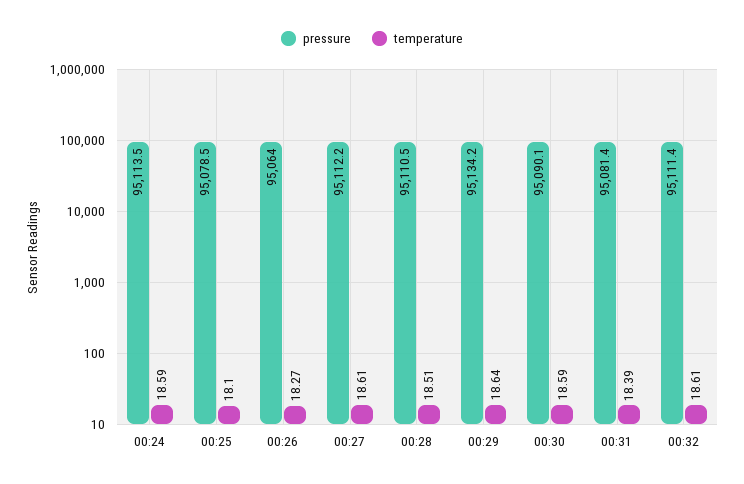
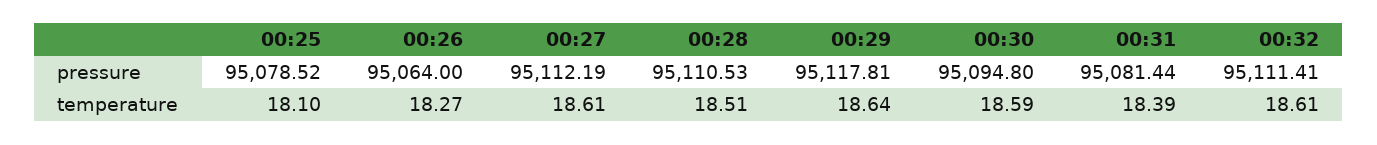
  {
    "pressure": {
-     "00:24": 95113.5,
      "00:25": 95078.52,
      "00:26": 95064,
      "00:27": 95112.19,
      "00:28": 95110.53,
-     "00:29": 95134.2,
+     "00:29": 95117.81,
-     "00:30": 95090.1,
+     "00:30": 95094.8,
      "00:31": 95081.44,
      "00:32": 95111.41
    },
    "temperature": {
-     "00:24": 18.59,
      "00:25": 18.1,
      "00:26": 18.27,
      "00:27": 18.61,
      "00:28": 18.51,
      "00:29": 18.64,
      "00:30": 18.59,
      "00:31": 18.39,
      "00:32": 18.61
    }
  }

